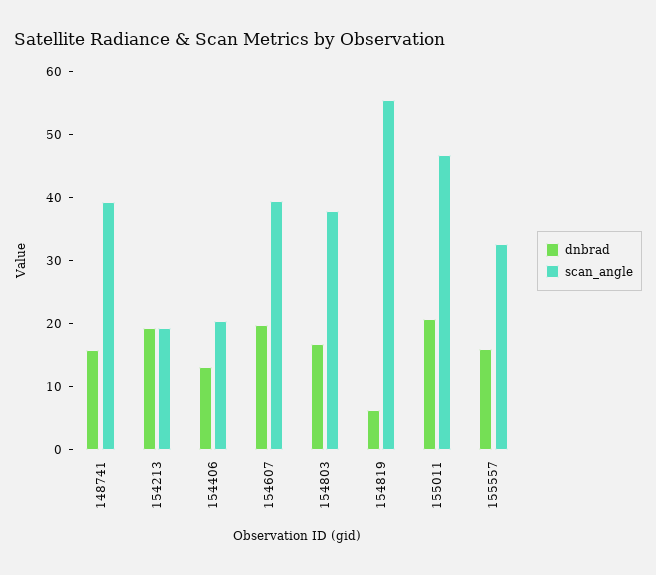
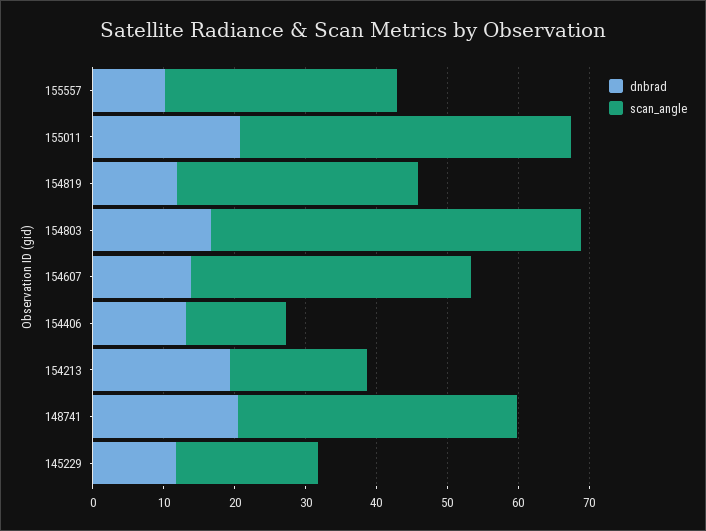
  {
    "dnbrad": {
-     "148741": 16,
+     "148741": 20,
      "154213": 20,
      "154406": 14,
-     "154607": 20,
+     "154607": 14,
      "154803": 16,
-     "154819": 6,
+     "154819": 12,
      "155011": 20,
-     "155557": 16
+     "155557": 10,
+     "145229": 12
    },
    "scan_angle": {
      "148741": 40,
      "154213": 20,
-     "154406": 20,
+     "154406": 14,
      "154607": 40,
-     "154803": 38,
+     "154803": 52,
-     "154819": 56,
+     "154819": 34,
      "155011": 46,
-     "155557": 32
+     "155557": 32,
+     "145229": 20
    }
  }

